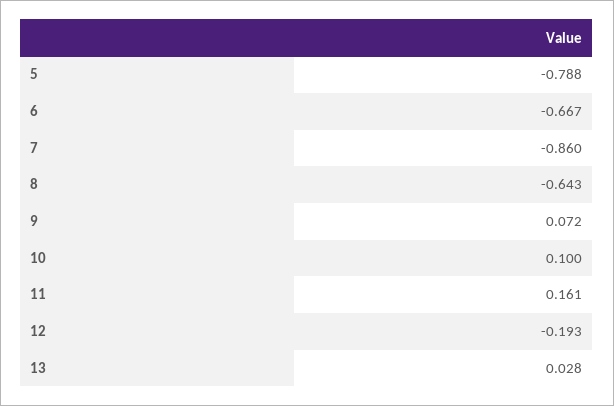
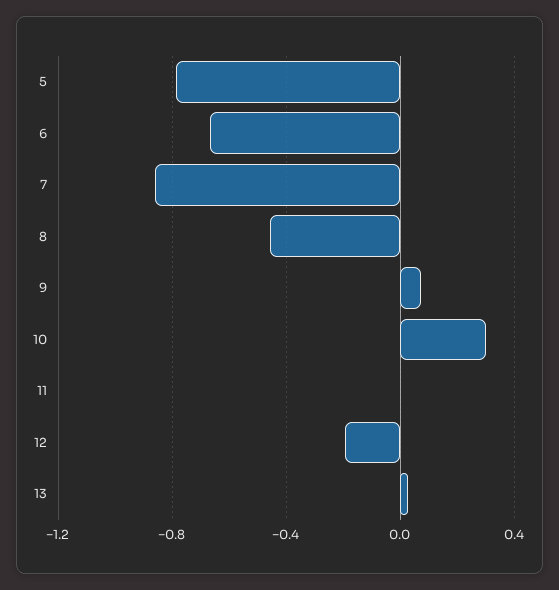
  {
    "5": -0.788,
    "6": -0.667,
    "7": -0.86,
-   "8": -0.643,
+   "8": -0.45,
    "9": 0.072,
-   "10": 0.1,
+   "10": 0.3,
-   "11": 0.161,
+   "11": 0,
    "12": -0.193,
    "13": 0.028
  }

